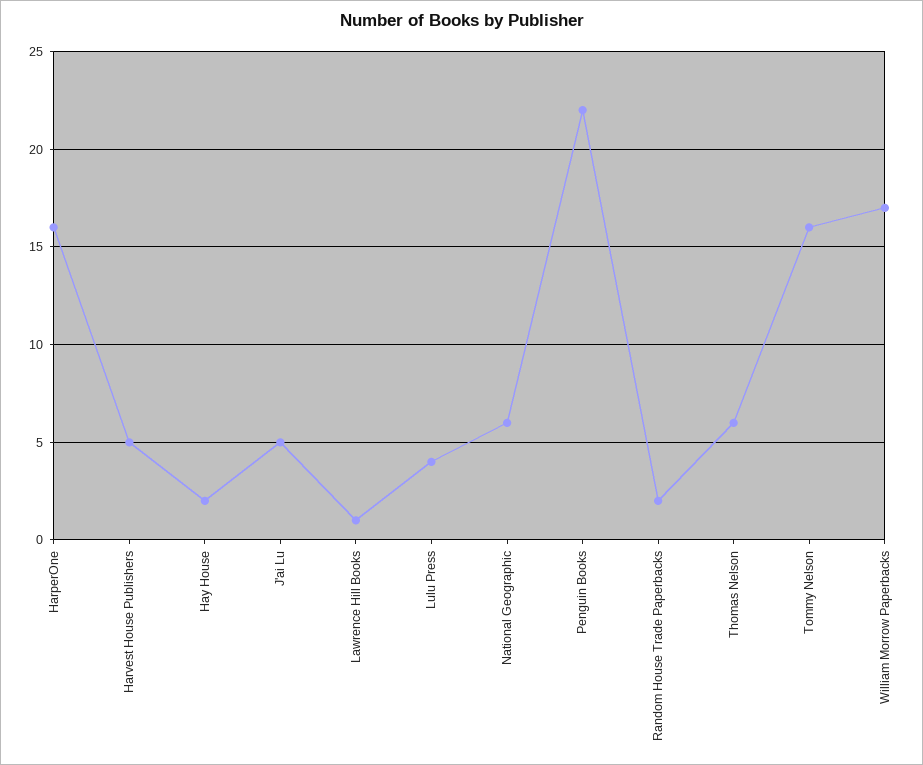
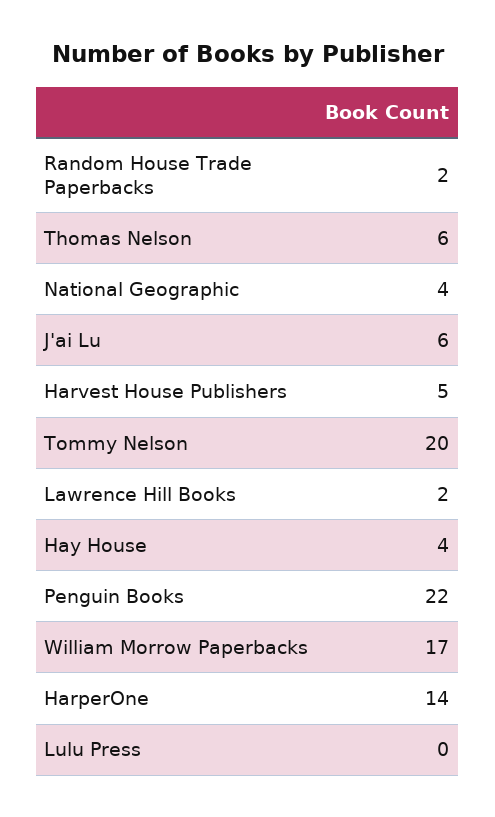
  {
-   "HarperOne": 16,
+   "HarperOne": 14,
    "Harvest House Publishers": 5,
-   "Hay House": 2,
+   "Hay House": 4,
-   "J'ai Lu": 5,
+   "J'ai Lu": 6,
-   "Lawrence Hill Books": 1,
+   "Lawrence Hill Books": 2,
-   "Lulu Press": 4,
+   "Lulu Press": 0,
-   "National Geographic": 6,
+   "National Geographic": 4,
    "Penguin Books": 22,
    "Random House Trade Paperbacks": 2,
    "Thomas Nelson": 6,
-   "Tommy Nelson": 16,
+   "Tommy Nelson": 20,
    "William Morrow Paperbacks": 17
  }

